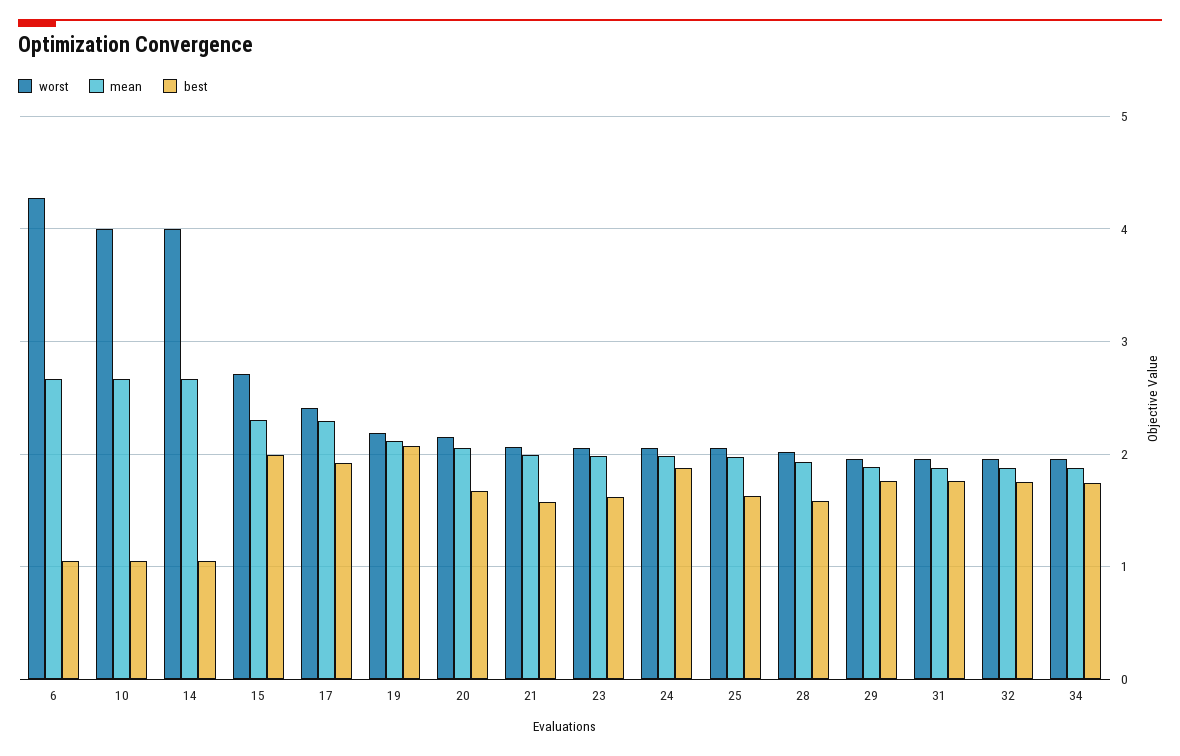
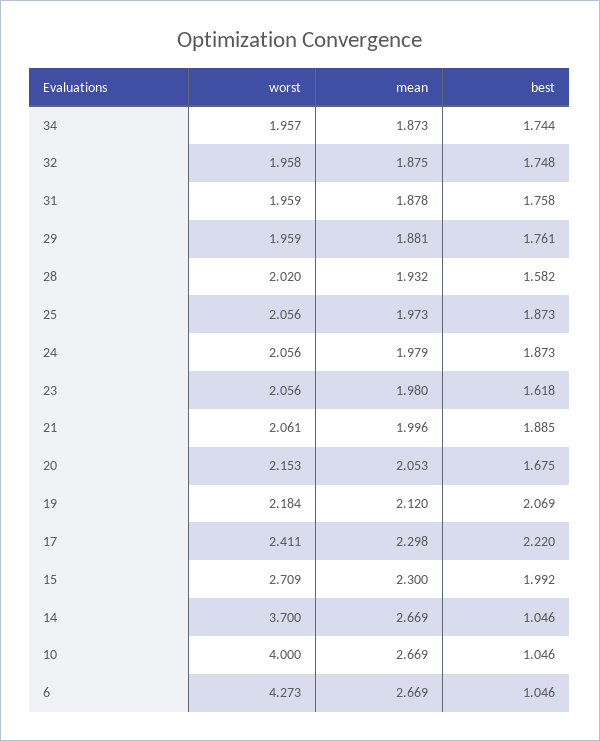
  {
    "worst": {
      "6": 4.273,
      "10": 4,
-     "14": 4,
+     "14": 3.7,
      "15": 2.709,
      "17": 2.411,
      "19": 2.184,
      "20": 2.153,
      "21": 2.061,
      "23": 2.056,
      "24": 2.056,
      "25": 2.056,
      "28": 2.02,
      "29": 1.959,
      "31": 1.959,
      "32": 1.958,
      "34": 1.957
    },
    "mean": {
      "6": 2.669,
      "10": 2.669,
      "14": 2.669,
      "15": 2.3,
      "17": 2.298,
      "19": 2.12,
      "20": 2.053,
      "21": 1.996,
      "23": 1.98,
      "24": 1.979,
      "25": 1.973,
      "28": 1.932,
      "29": 1.881,
      "31": 1.878,
      "32": 1.875,
      "34": 1.873
    },
    "best": {
      "6": 1.046,
      "10": 1.046,
      "14": 1.046,
      "15": 1.992,
-     "17": 1.9,
+     "17": 2.22,
      "19": 2.069,
      "20": 1.675,
-     "21": 1.6,
+     "21": 1.885,
      "23": 1.618,
      "24": 1.873,
-     "25": 1.6,
+     "25": 1.873,
      "28": 1.582,
      "29": 1.761,
      "31": 1.758,
      "32": 1.748,
      "34": 1.744
    }
  }

